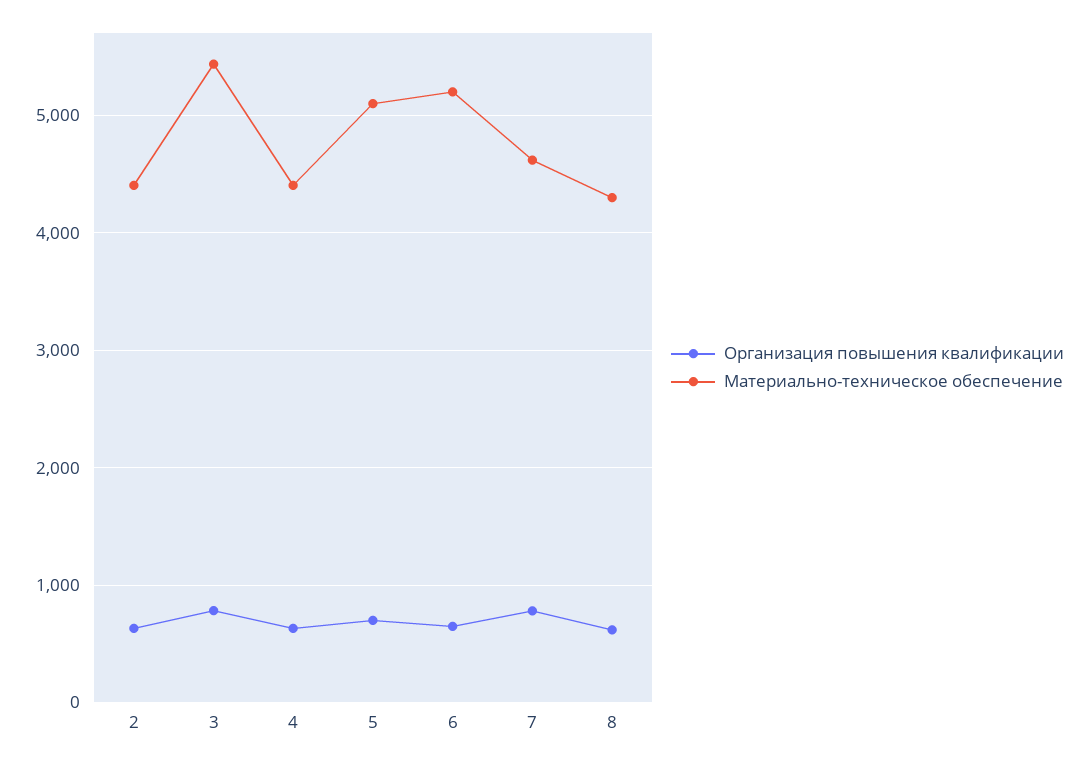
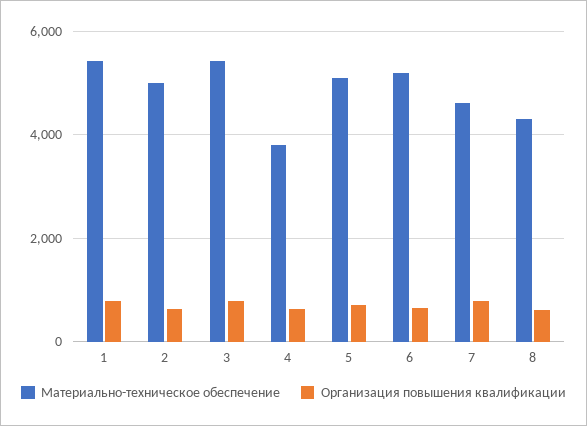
  {
    "Организация повышения квалификации": {
      "2": 600,
      "3": 800,
      "4": 600,
      "5": 700,
      "6": 700,
      "7": 800,
-     "8": 600
+     "8": 600,
+     "1": 800
    },
    "Материально-техническое обеспечение": {
-     "2": 4400,
+     "2": 5000,
      "3": 5400,
-     "4": 4400,
+     "4": 3800,
      "5": 5100,
      "6": 5200,
      "7": 4600,
-     "8": 4300
+     "8": 4300,
+     "1": 5400
    }
  }

